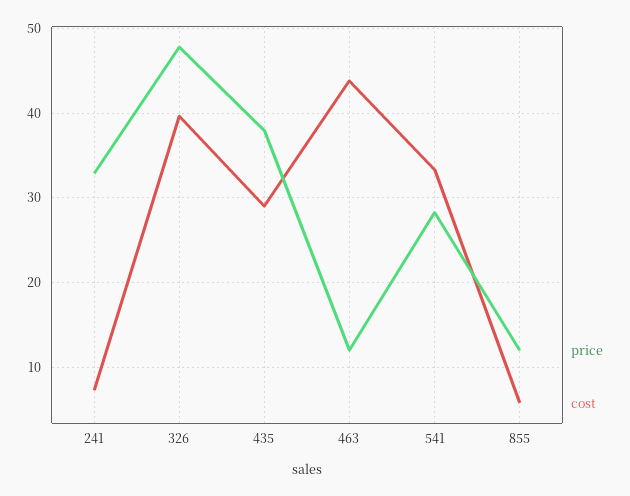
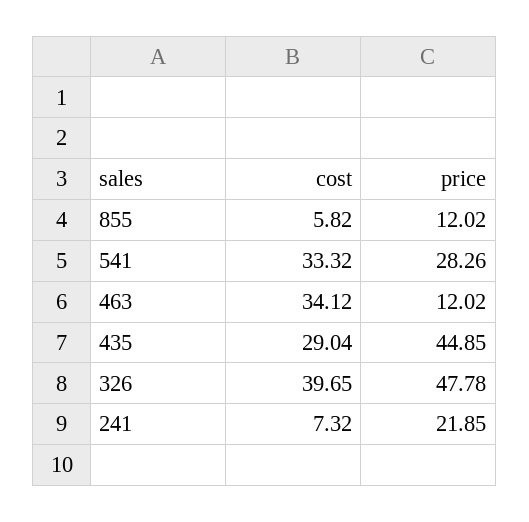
  {
    "price": {
-     "241": 33,
+     "241": 21.85,
      "326": 47.78,
-     "435": 38,
+     "435": 44.85,
      "463": 12.02,
      "541": 28.26,
      "855": 12.02
    },
    "cost": {
      "241": 7.32,
      "326": 39.65,
      "435": 29.04,
-     "463": 44,
+     "463": 34.12,
      "541": 33.32,
      "855": 5.82
    }
  }

